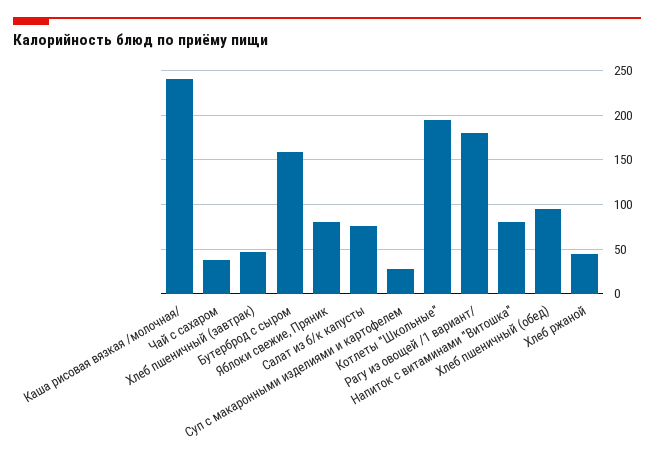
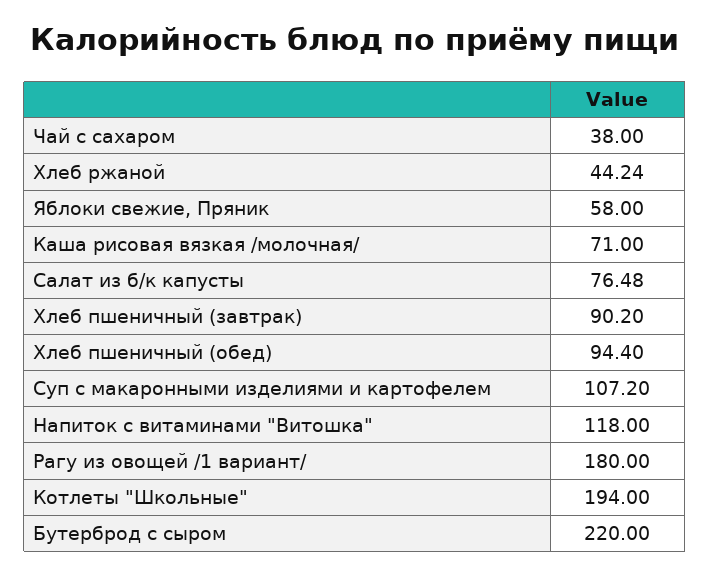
  {
-   "Каша рисовая вязкая /молочная/": 240,
+   "Каша рисовая вязкая /молочная/": 71,
    "Чай с сахаром": 38,
-   "Хлеб пшеничный (завтрак)": 50,
+   "Хлеб пшеничный (завтрак)": 90.2,
-   "Бутерброд с сыром": 160,
+   "Бутерброд с сыром": 220,
-   "Яблоки свежие, Пряник": 80,
+   "Яблоки свежие, Пряник": 58,
    "Салат из б/к капусты": 76.48,
-   "Суп с макаронными изделиями и картофелем": 30,
+   "Суп с макаронными изделиями и картофелем": 107.2,
    "Котлеты \"Школьные\"": 194,
    "Рагу из овощей /1 вариант/": 180,
-   "Напиток с витаминами \"Витошка\"": 80,
+   "Напиток с витаминами \"Витошка\"": 118,
    "Хлеб пшеничный (обед)": 94.4,
    "Хлеб ржаной": 44.24
  }

